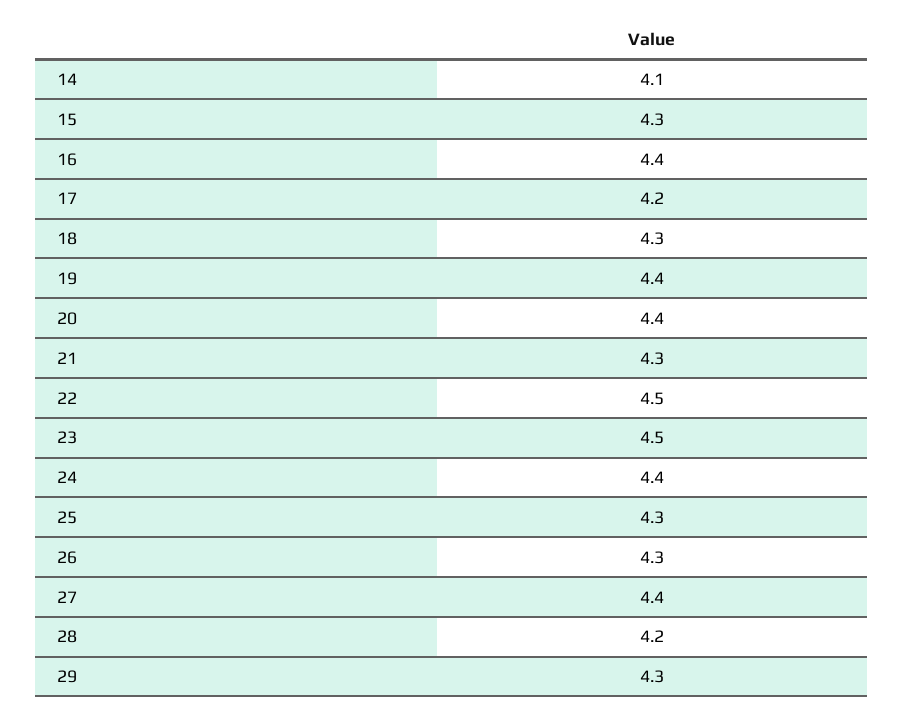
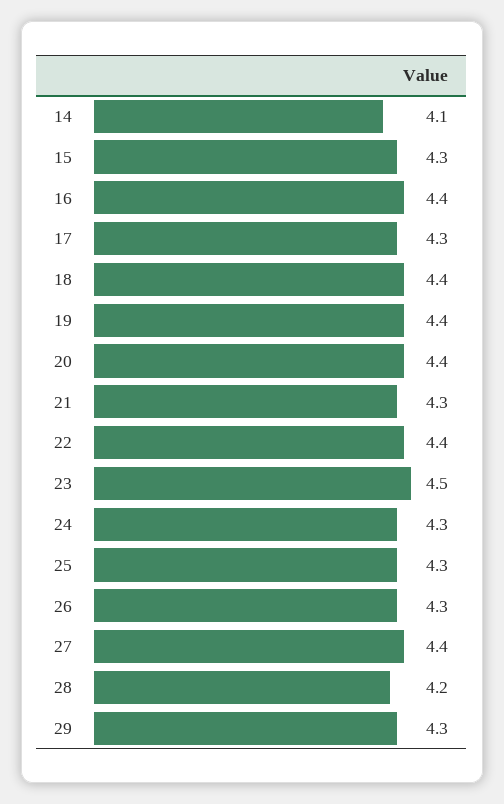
  {
    "14": 4.1,
    "15": 4.3,
    "16": 4.4,
-   "17": 4.2,
+   "17": 4.3,
-   "18": 4.3,
+   "18": 4.4,
    "19": 4.4,
    "20": 4.4,
    "21": 4.3,
-   "22": 4.5,
+   "22": 4.4,
    "23": 4.5,
-   "24": 4.4,
+   "24": 4.3,
    "25": 4.3,
    "26": 4.3,
    "27": 4.4,
    "28": 4.2,
    "29": 4.3
  }

